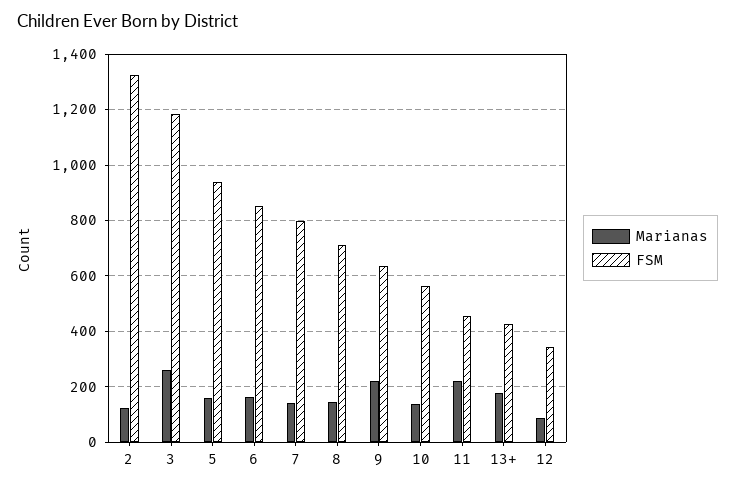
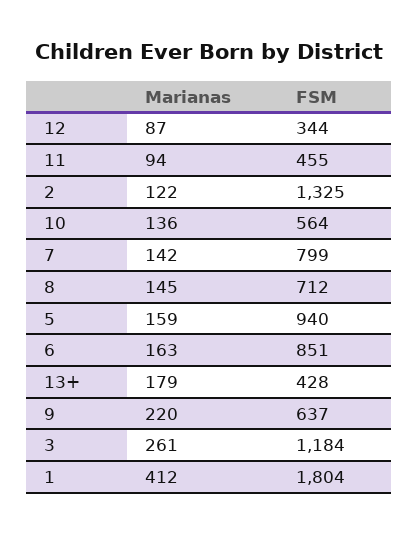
  {
    "Marianas": {
      "2": 122,
      "3": 261,
      "5": 159,
      "6": 163,
      "7": 142,
      "8": 145,
      "9": 220,
      "10": 136,
-     "11": 225,
+     "11": 94,
      "13+": 179,
-     "12": 87
+     "12": 87,
+     "1": 412
    },
    "FSM": {
      "2": 1325,
      "3": 1184,
      "5": 940,
      "6": 851,
      "7": 799,
      "8": 712,
      "9": 637,
      "10": 564,
      "11": 455,
      "13+": 428,
-     "12": 344
+     "12": 344,
+     "1": 1804
    }
  }

